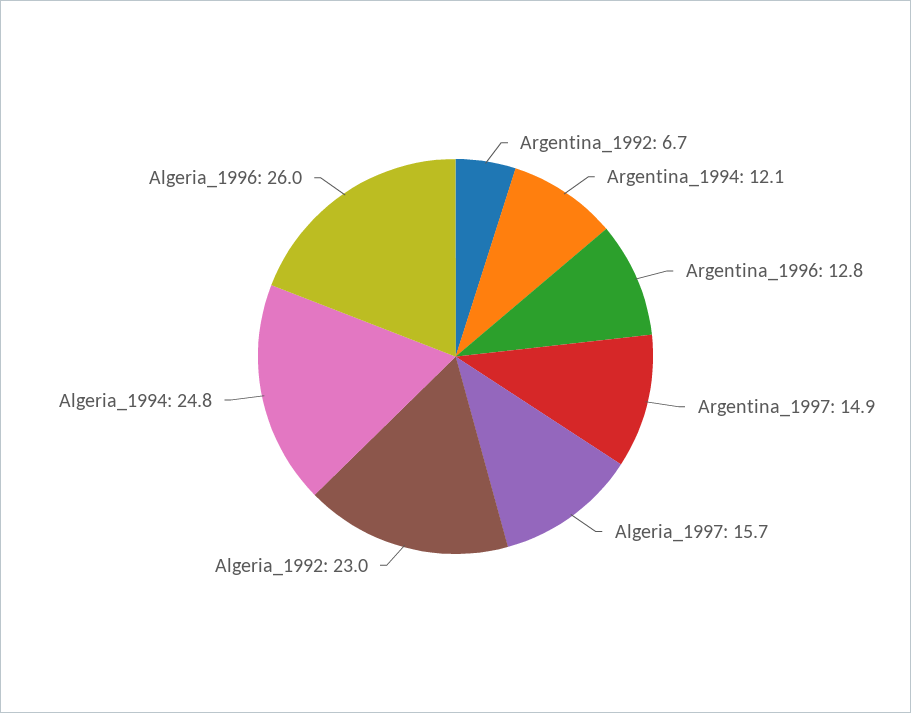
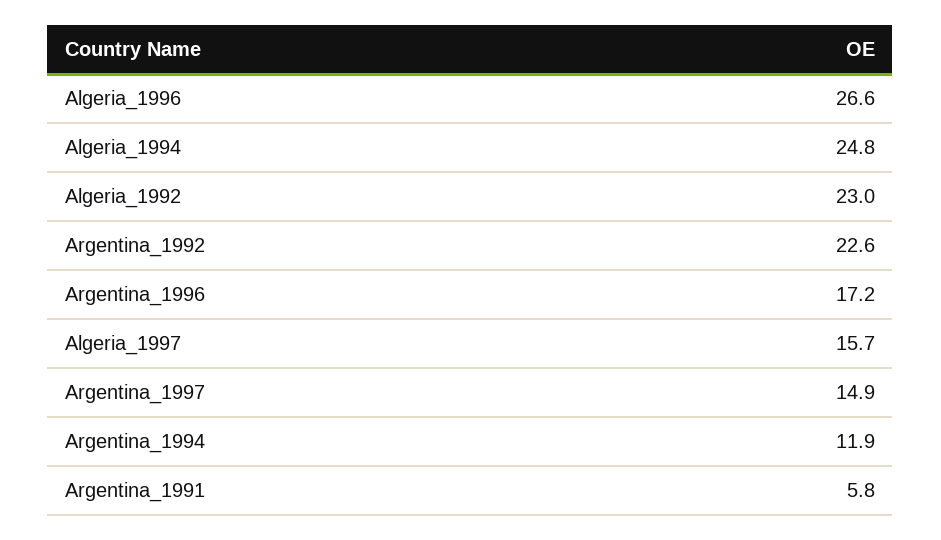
  {
-   "Argentina_1992": 6.7,
+   "Argentina_1992": 22.6,
-   "Argentina_1994": 12.1,
+   "Argentina_1994": 11.9,
-   "Argentina_1996": 12.8,
+   "Argentina_1996": 17.2,
    "Argentina_1997": 14.9,
    "Algeria_1997": 15.7,
    "Algeria_1992": 23,
    "Algeria_1994": 24.8,
-   "Algeria_1996": 26
+   "Algeria_1996": 26.6,
+   "Argentina_1991": 5.8
  }

